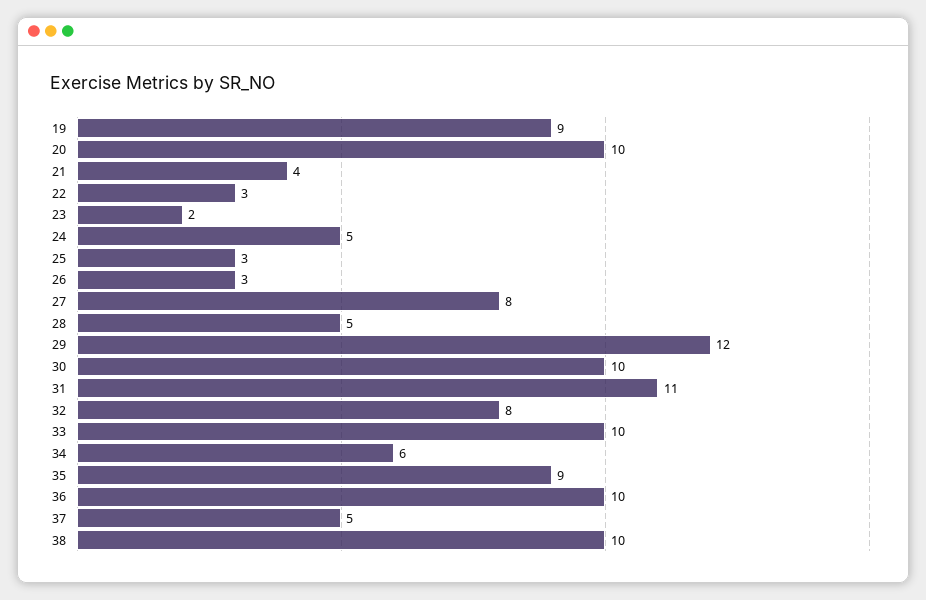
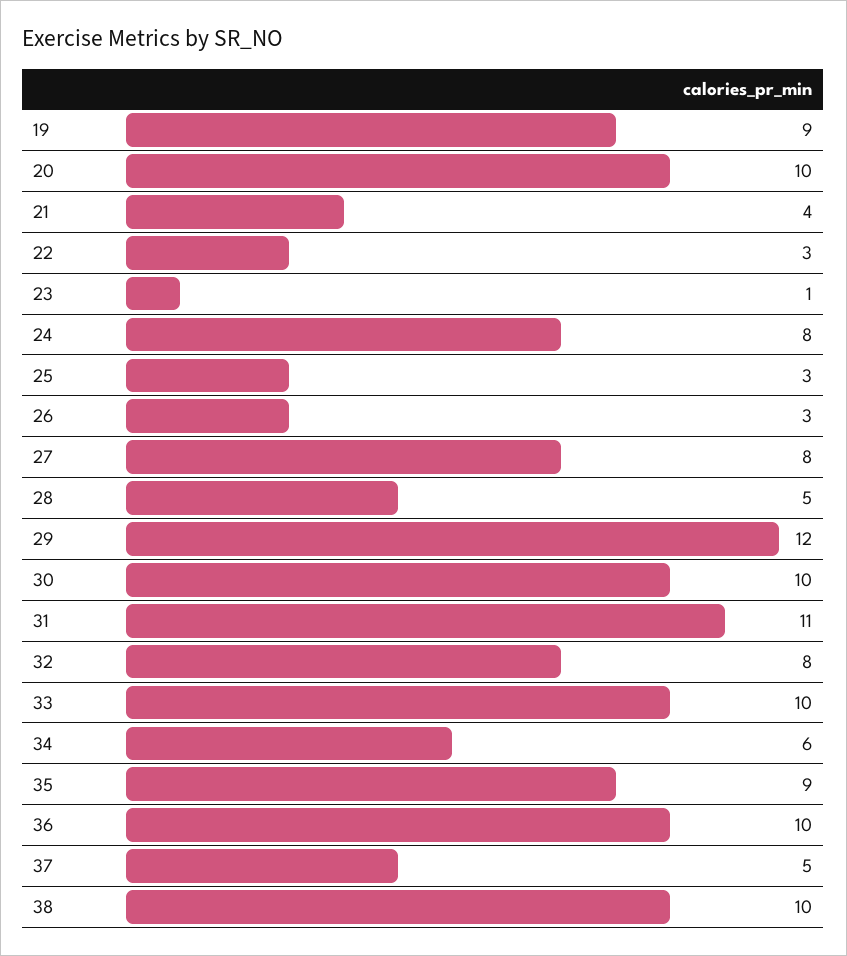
  {
    "19": 9,
    "20": 10,
    "21": 4,
    "22": 3,
-   "23": 2,
+   "23": 1,
-   "24": 5,
+   "24": 8,
    "25": 3,
    "26": 3,
    "27": 8,
    "28": 5,
    "29": 12,
    "30": 10,
    "31": 11,
    "32": 8,
    "33": 10,
    "34": 6,
    "35": 9,
    "36": 10,
    "37": 5,
    "38": 10
  }

